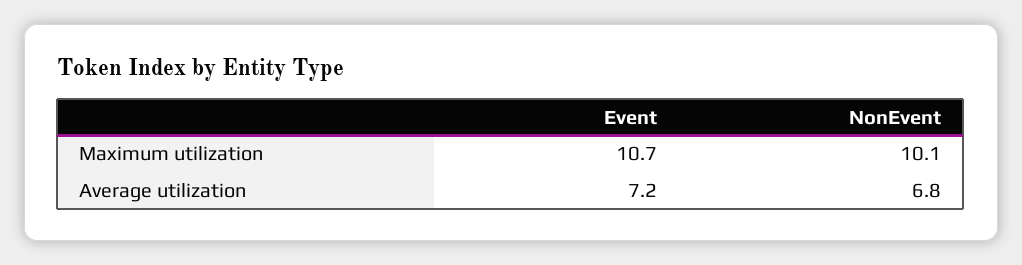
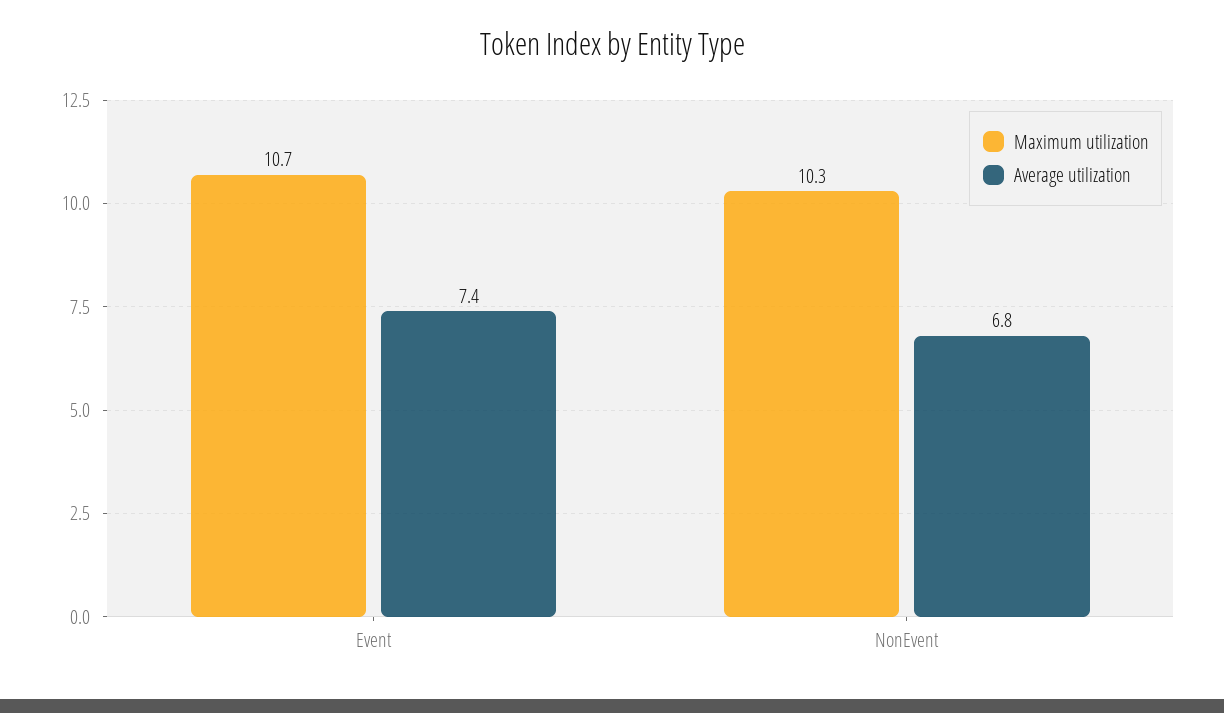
  {
    "Maximum utilization": {
      "Event": 10.7,
-     "NonEvent": 10.1
+     "NonEvent": 10.3
    },
    "Average utilization": {
-     "Event": 7.2,
+     "Event": 7.4,
      "NonEvent": 6.8
    }
  }

